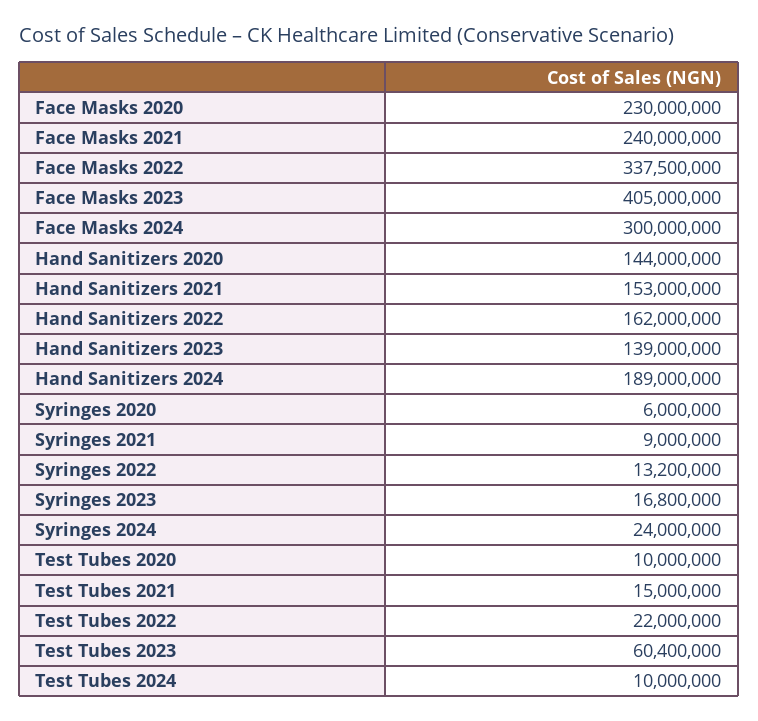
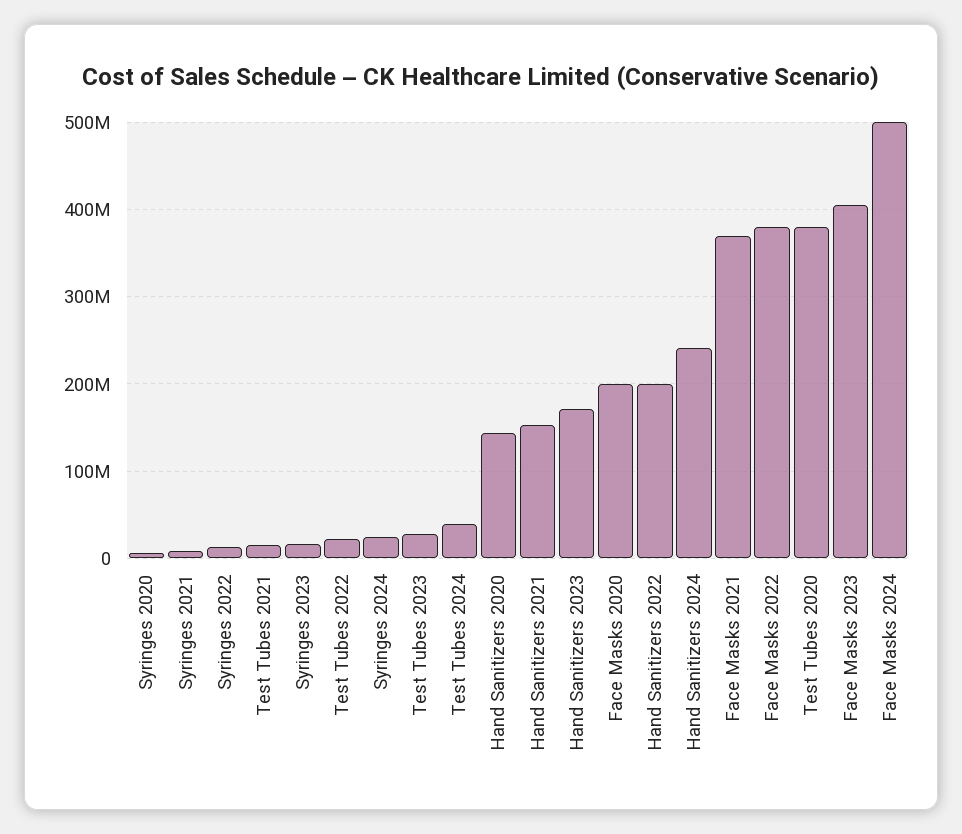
  {
-   "Face Masks 2020": 230000000,
+   "Face Masks 2020": 200000000,
-   "Face Masks 2021": 240000000,
+   "Face Masks 2021": 370000000,
-   "Face Masks 2022": 337500000,
+   "Face Masks 2022": 380000000,
    "Face Masks 2023": 405000000,
-   "Face Masks 2024": 300000000,
+   "Face Masks 2024": 500000000,
    "Hand Sanitizers 2020": 144000000,
    "Hand Sanitizers 2021": 153000000,
-   "Hand Sanitizers 2022": 162000000,
+   "Hand Sanitizers 2022": 200000000,
-   "Hand Sanitizers 2023": 139000000,
+   "Hand Sanitizers 2023": 170000000,
-   "Hand Sanitizers 2024": 189000000,
+   "Hand Sanitizers 2024": 240000000,
    "Syringes 2020": 6000000,
    "Syringes 2021": 9000000,
    "Syringes 2022": 13200000,
    "Syringes 2023": 16800000,
    "Syringes 2024": 24000000,
-   "Test Tubes 2020": 10000000,
+   "Test Tubes 2020": 380000000,
    "Test Tubes 2021": 15000000,
    "Test Tubes 2022": 22000000,
-   "Test Tubes 2023": 60400000,
+   "Test Tubes 2023": 30000000,
-   "Test Tubes 2024": 10000000
+   "Test Tubes 2024": 40000000
  }

